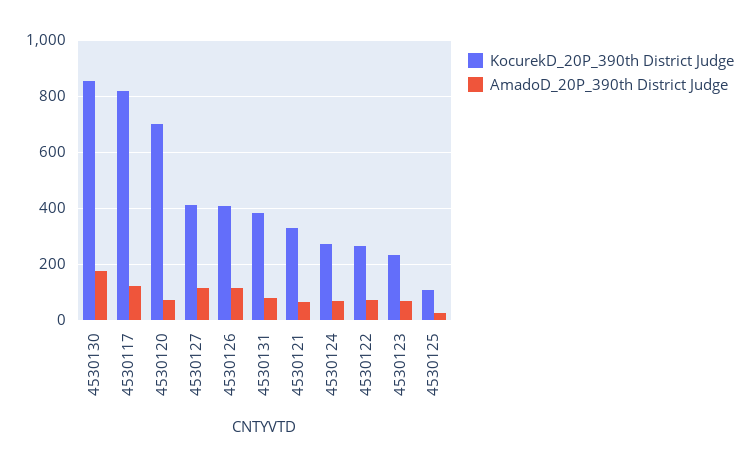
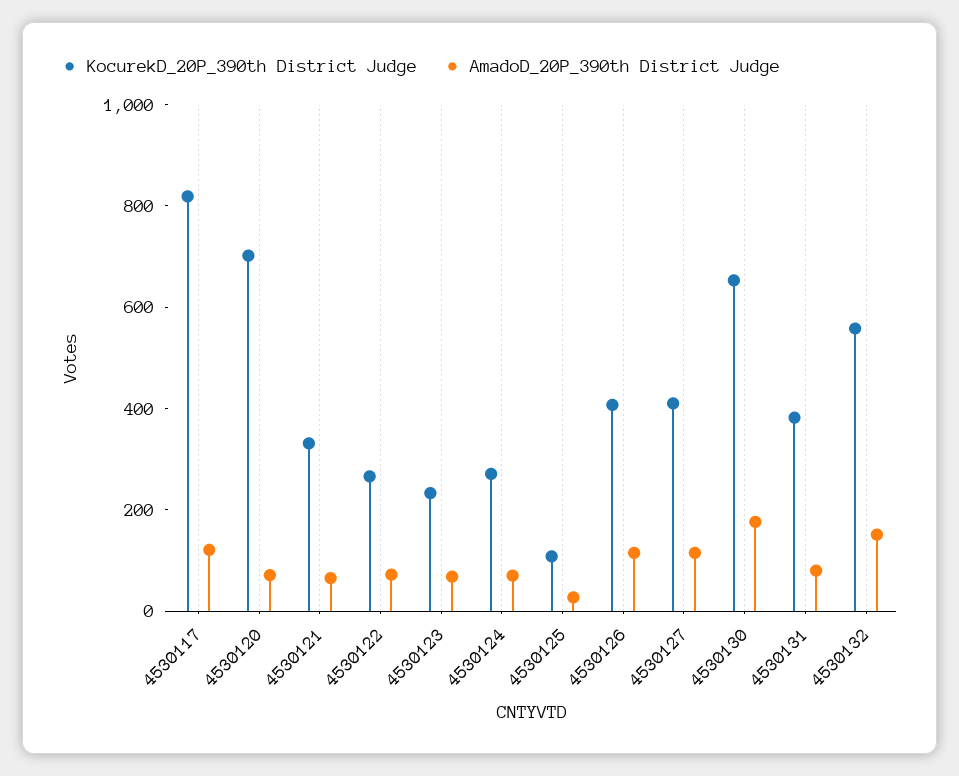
  {
    "KocurekD_20P_390th District Judge": {
-     "4530130": 850,
+     "4530130": 650,
      "4530117": 825,
      "4530120": 700,
      "4530127": 400,
      "4530126": 400,
      "4530131": 375,
      "4530121": 325,
      "4530124": 275,
      "4530122": 275,
      "4530123": 225,
-     "4530125": 100
+     "4530125": 100,
+     "4530132": 550
    },
    "AmadoD_20P_390th District Judge": {
      "4530130": 175,
      "4530117": 125,
      "4530120": 75,
      "4530127": 125,
      "4530126": 125,
      "4530131": 75,
      "4530121": 75,
      "4530124": 75,
      "4530122": 75,
      "4530123": 75,
-     "4530125": 25
+     "4530125": 25,
+     "4530132": 150
    }
  }

